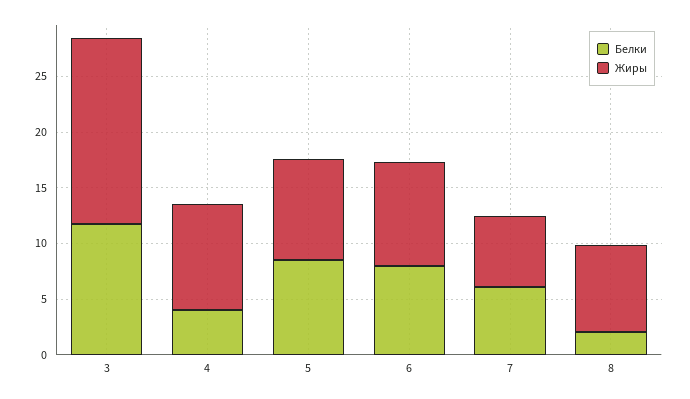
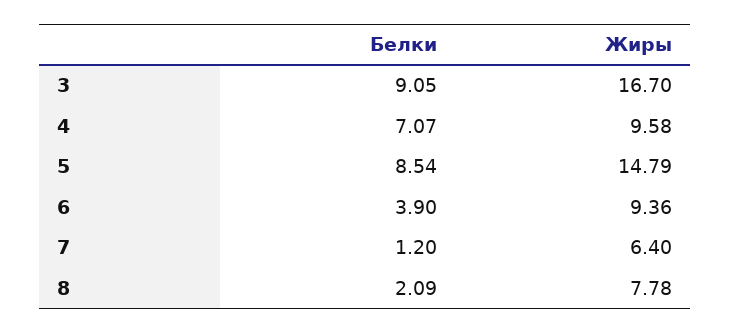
  {
    "Белки": {
-     "3": 12,
+     "3": 9.05,
-     "4": 4,
+     "4": 7.07,
      "5": 8.54,
-     "6": 8,
+     "6": 3.9,
-     "7": 6,
+     "7": 1.2,
      "8": 2.09
    },
    "Жиры": {
      "3": 16.7,
      "4": 9.58,
-     "5": 9,
+     "5": 14.79,
      "6": 9.36,
      "7": 6.4,
      "8": 7.78
    }
  }

